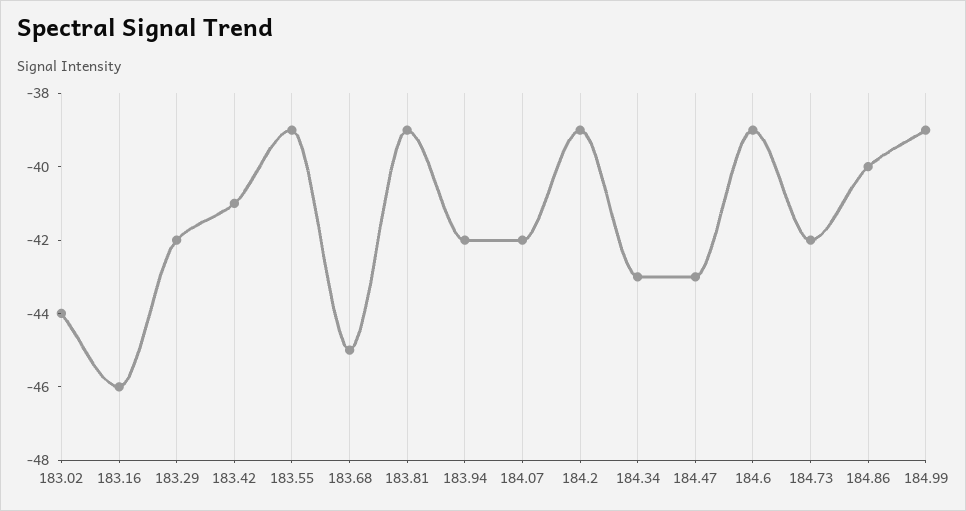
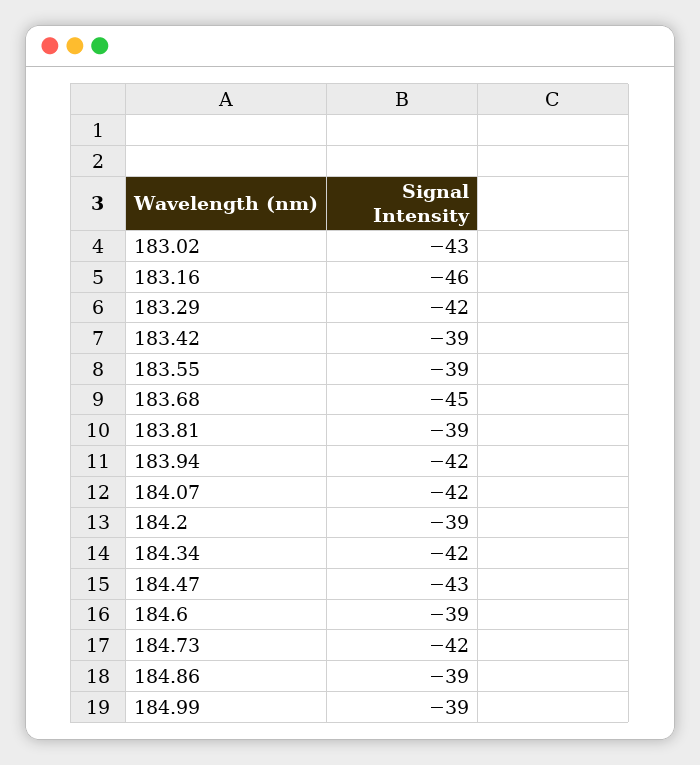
  {
-   "183.02": -44,
+   "183.02": -43,
    "183.16": -46,
    "183.29": -42,
-   "183.42": -41,
+   "183.42": -39,
    "183.55": -39,
    "183.68": -45,
    "183.81": -39,
    "183.94": -42,
    "184.07": -42,
    "184.2": -39,
-   "184.34": -43,
+   "184.34": -42,
    "184.47": -43,
    "184.6": -39,
    "184.73": -42,
-   "184.86": -40,
+   "184.86": -39,
    "184.99": -39
  }

